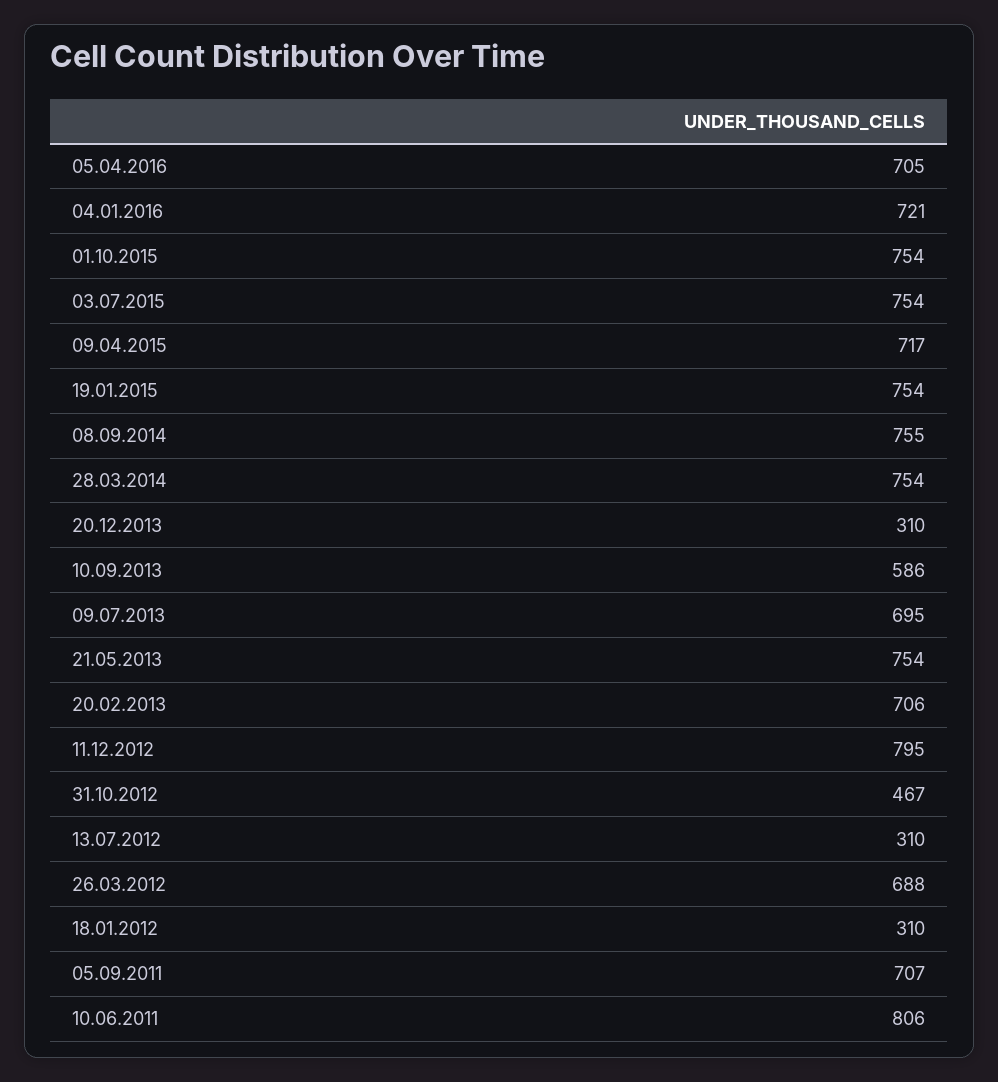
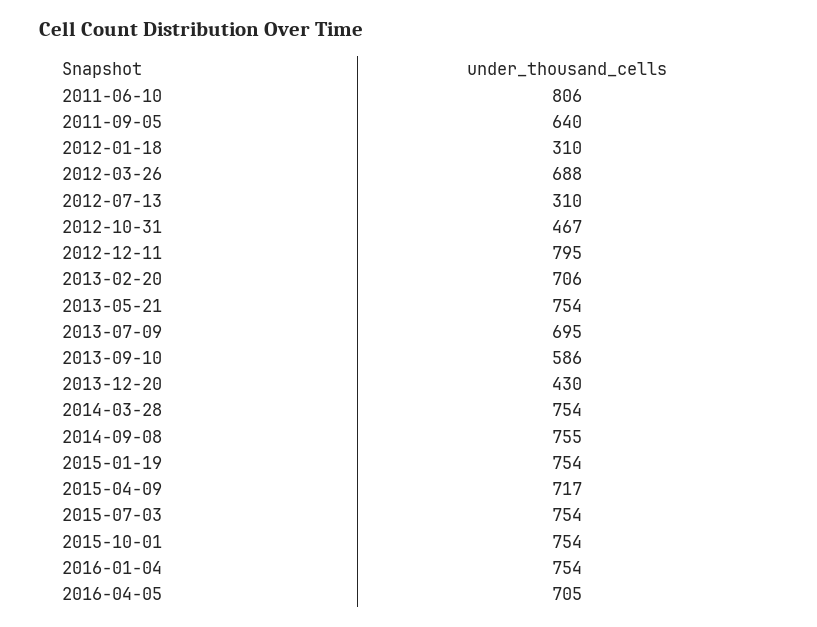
  {
    "05.04.2016": 705,
-   "04.01.2016": 721,
+   "04.01.2016": 754,
    "01.10.2015": 754,
    "03.07.2015": 754,
    "09.04.2015": 717,
    "19.01.2015": 754,
    "08.09.2014": 755,
    "28.03.2014": 754,
-   "20.12.2013": 310,
+   "20.12.2013": 430,
    "10.09.2013": 586,
    "09.07.2013": 695,
    "21.05.2013": 754,
    "20.02.2013": 706,
    "11.12.2012": 795,
    "31.10.2012": 467,
    "13.07.2012": 310,
    "26.03.2012": 688,
    "18.01.2012": 310,
-   "05.09.2011": 707,
+   "05.09.2011": 640,
    "10.06.2011": 806
  }

